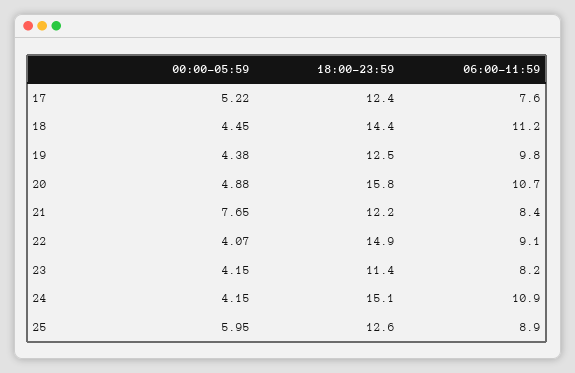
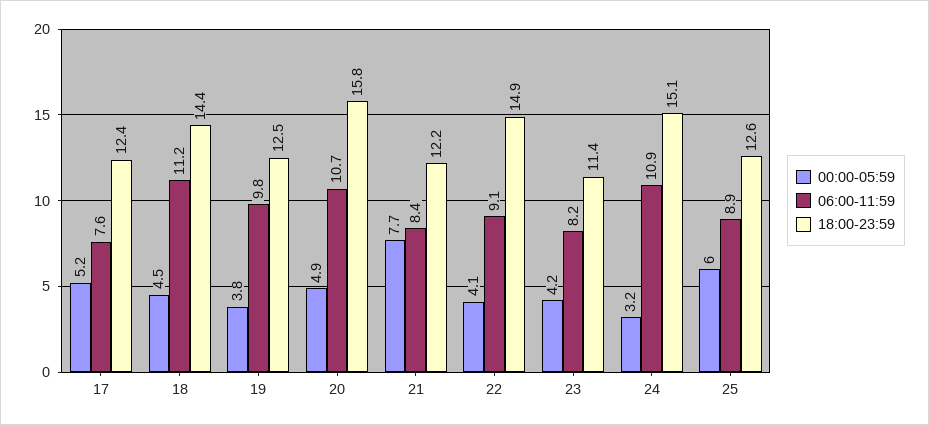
  {
    "00:00-05:59": {
      "17": 5.22,
      "18": 4.45,
-     "19": 4.38,
+     "19": 3.8,
      "20": 4.88,
      "21": 7.65,
      "22": 4.07,
      "23": 4.15,
-     "24": 4.15,
+     "24": 3.2,
      "25": 5.95
    },
    "18:00-23:59": {
      "17": 12.4,
      "18": 14.4,
      "19": 12.5,
      "20": 15.8,
      "21": 12.2,
      "22": 14.9,
      "23": 11.4,
      "24": 15.1,
      "25": 12.6
    },
    "06:00-11:59": {
      "17": 7.6,
      "18": 11.2,
      "19": 9.8,
      "20": 10.7,
      "21": 8.4,
      "22": 9.1,
      "23": 8.2,
      "24": 10.9,
      "25": 8.9
    }
  }

